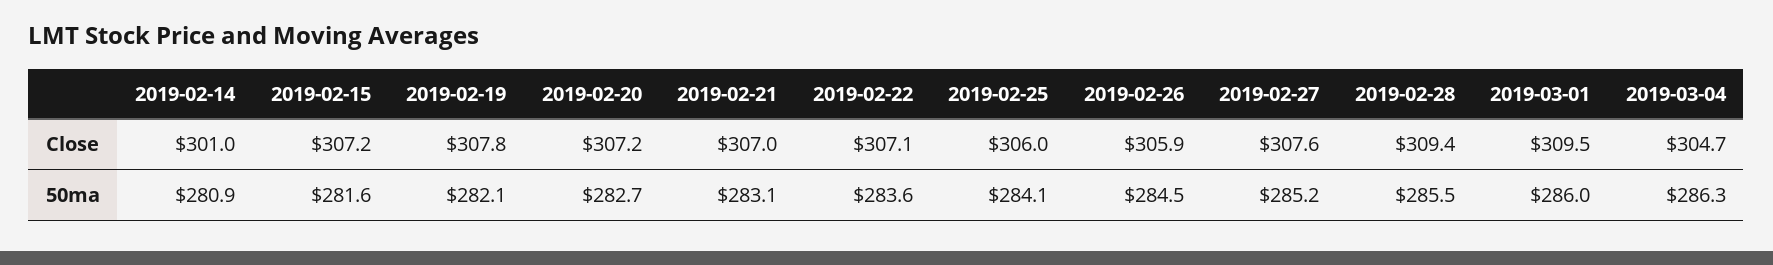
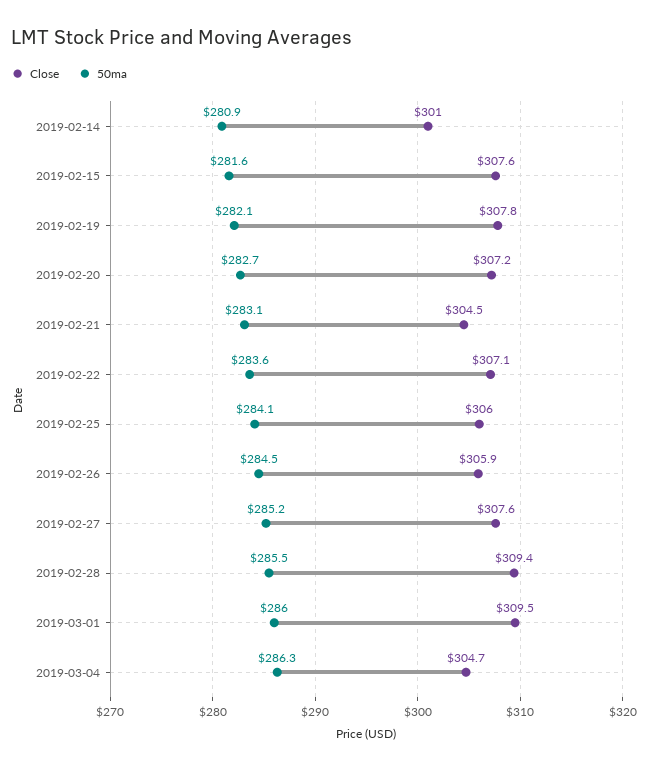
  {
    "Close": {
      "2019-02-14": 301,
-     "2019-02-15": 307.2,
+     "2019-02-15": 307.6,
      "2019-02-19": 307.8,
      "2019-02-20": 307.2,
-     "2019-02-21": 307,
+     "2019-02-21": 304.5,
      "2019-02-22": 307.1,
      "2019-02-25": 306,
      "2019-02-26": 305.9,
      "2019-02-27": 307.6,
      "2019-02-28": 309.4,
      "2019-03-01": 309.5,
      "2019-03-04": 304.7
    },
    "50ma": {
      "2019-02-14": 280.9,
      "2019-02-15": 281.6,
      "2019-02-19": 282.1,
      "2019-02-20": 282.7,
      "2019-02-21": 283.1,
      "2019-02-22": 283.6,
      "2019-02-25": 284.1,
      "2019-02-26": 284.5,
      "2019-02-27": 285.2,
      "2019-02-28": 285.5,
      "2019-03-01": 286,
      "2019-03-04": 286.3
    }
  }

